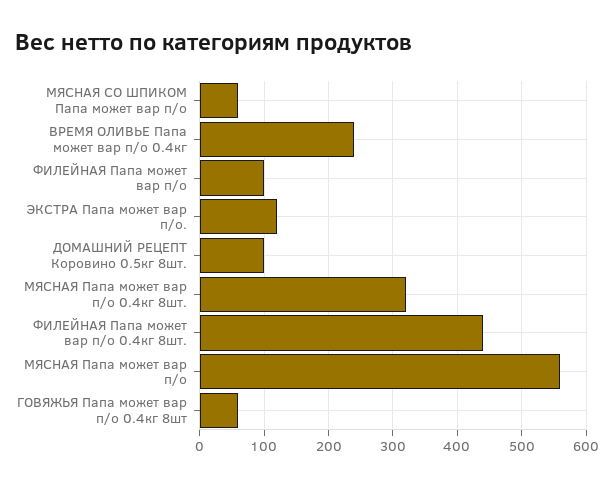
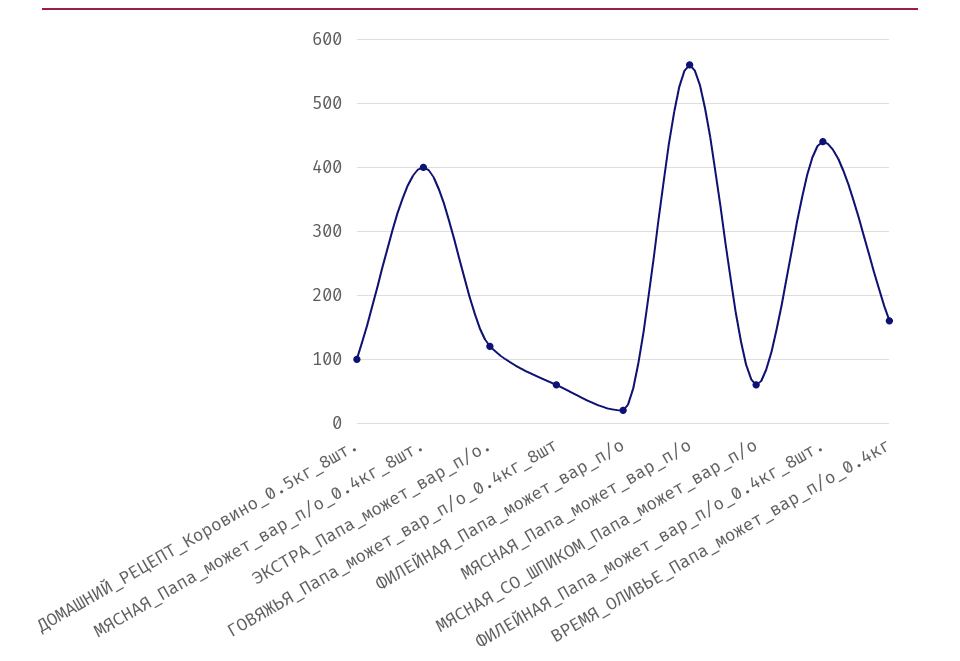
  {
    "МЯСНАЯ СО ШПИКОМ Папа может вар п/о": 60,
-   "ВРЕМЯ ОЛИВЬЕ Папа может вар п/о 0.4кг": 240,
+   "ВРЕМЯ ОЛИВЬЕ Папа может вар п/о 0.4кг": 160,
-   "ФИЛЕЙНАЯ Папа может вар п/о": 100,
+   "ФИЛЕЙНАЯ Папа может вар п/о": 20,
    "ЭКСТРА Папа может вар п/о.": 120,
    "ДОМАШНИЙ РЕЦЕПТ Коровино 0.5кг 8шт.": 100,
-   "МЯСНАЯ Папа может вар п/о 0.4кг 8шт.": 320,
+   "МЯСНАЯ Папа может вар п/о 0.4кг 8шт.": 400,
    "ФИЛЕЙНАЯ Папа может вар п/о 0.4кг 8шт.": 440,
    "МЯСНАЯ Папа может вар п/о": 560,
    "ГОВЯЖЬЯ Папа может вар п/о 0.4кг 8шт": 60
  }

